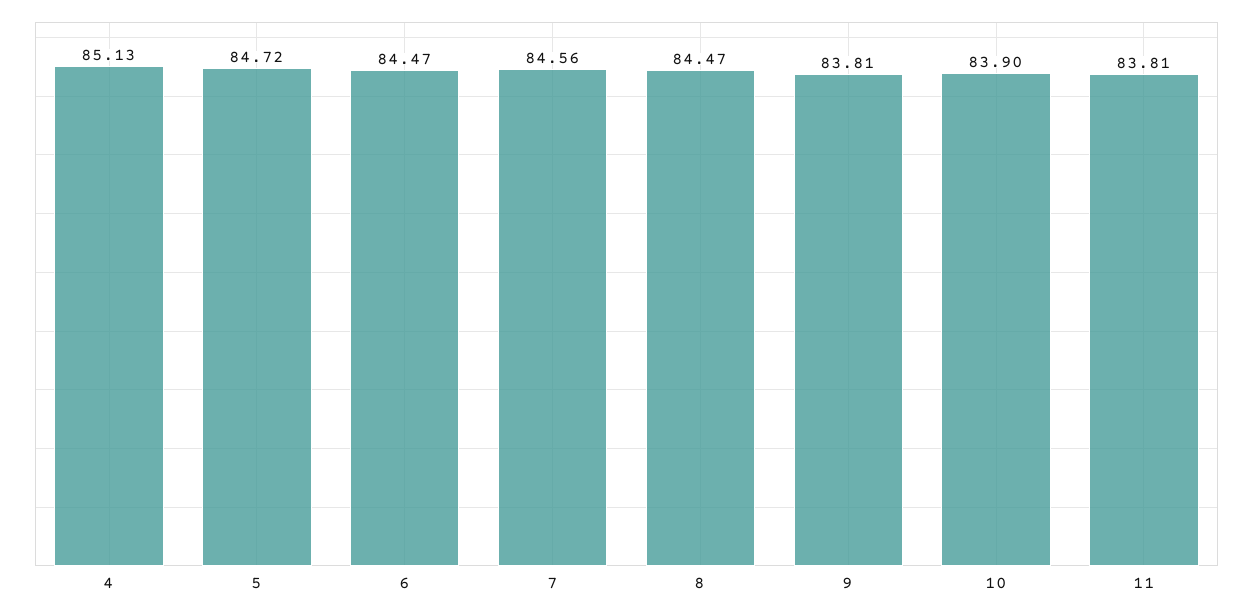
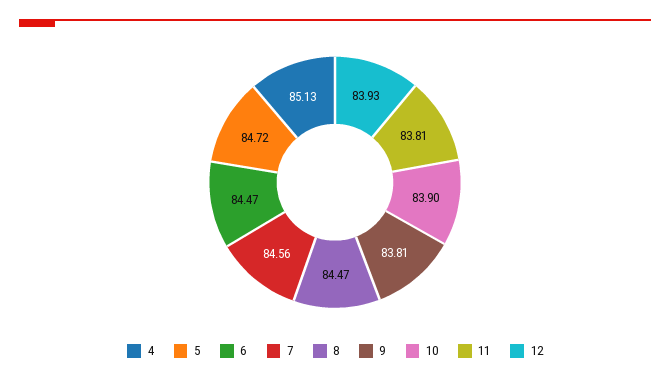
  {
    "4": 85.13,
    "5": 84.72,
    "6": 84.47,
    "7": 84.56,
    "8": 84.47,
    "9": 83.81,
    "10": 83.9,
-   "11": 83.81
+   "11": 83.81,
+   "12": 83.93
  }

